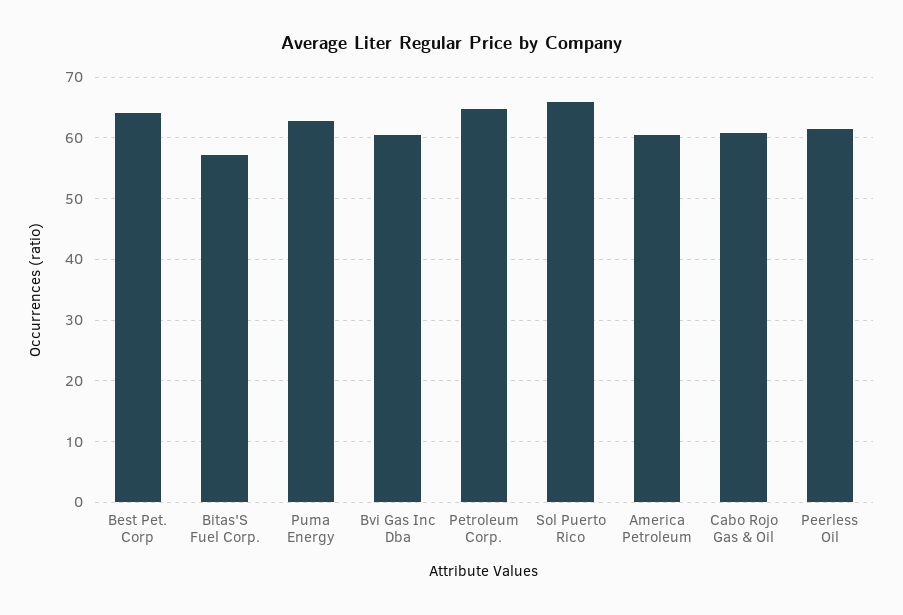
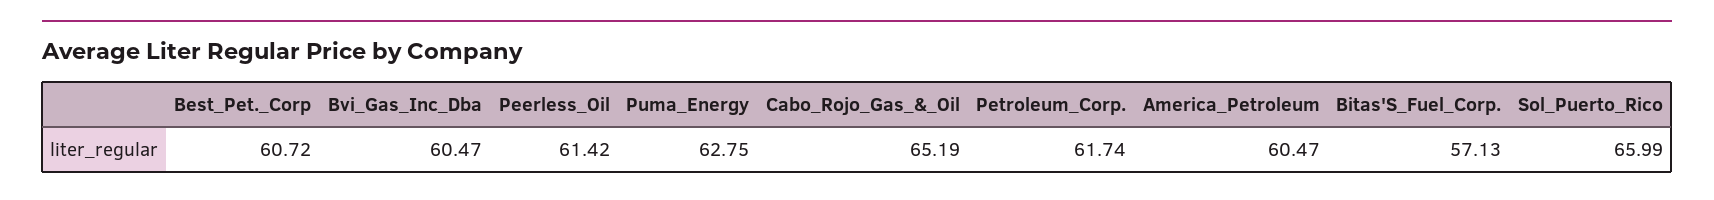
  {
-   "Best Pet. Corp": 64,
+   "Best Pet. Corp": 60.72,
    "Bitas'S Fuel Corp.": 57.13,
    "Puma Energy": 62.75,
    "Bvi Gas Inc Dba": 60.47,
-   "Petroleum Corp.": 65,
+   "Petroleum Corp.": 61.74,
    "Sol Puerto Rico": 65.99,
    "America Petroleum": 60.47,
-   "Cabo Rojo Gas & Oil": 61,
+   "Cabo Rojo Gas & Oil": 65.19,
    "Peerless Oil": 61.42
  }

